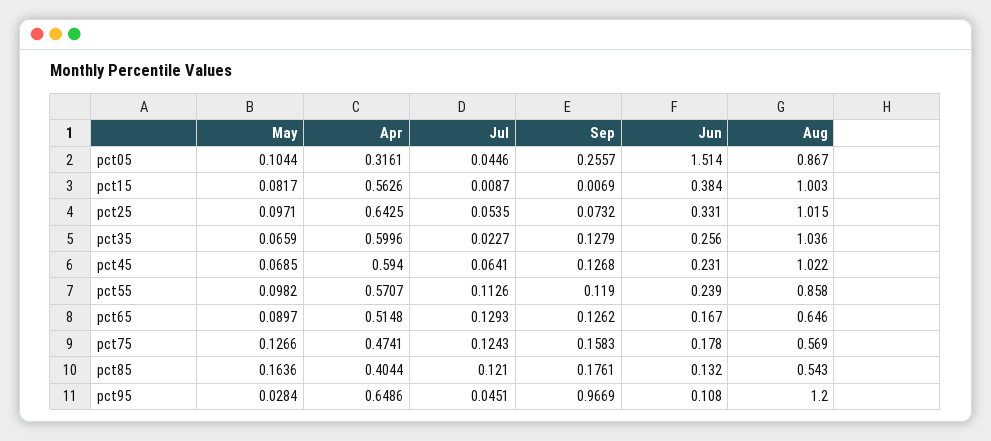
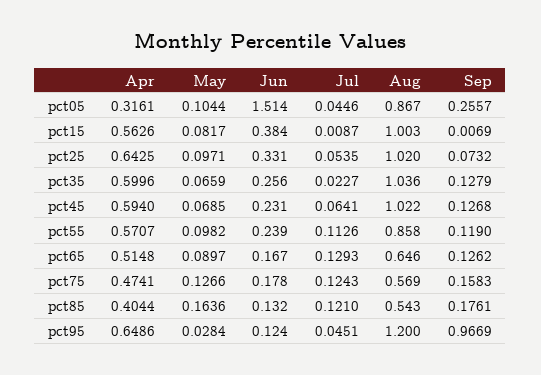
  {
    "May": {
      "pct05": 0.1044,
      "pct15": 0.0817,
      "pct25": 0.0971,
      "pct35": 0.0659,
      "pct45": 0.0685,
      "pct55": 0.0982,
      "pct65": 0.0897,
      "pct75": 0.1266,
      "pct85": 0.1636,
      "pct95": 0.0284
    },
    "Apr": {
      "pct05": 0.3161,
      "pct15": 0.5626,
      "pct25": 0.6425,
      "pct35": 0.5996,
      "pct45": 0.594,
      "pct55": 0.5707,
      "pct65": 0.5148,
      "pct75": 0.4741,
      "pct85": 0.4044,
      "pct95": 0.6486
    },
    "Jul": {
      "pct05": 0.0446,
      "pct15": 0.0087,
      "pct25": 0.0535,
      "pct35": 0.0227,
      "pct45": 0.0641,
      "pct55": 0.1126,
      "pct65": 0.1293,
      "pct75": 0.1243,
      "pct85": 0.121,
      "pct95": 0.0451
    },
    "Sep": {
      "pct05": 0.2557,
      "pct15": 0.0069,
      "pct25": 0.0732,
      "pct35": 0.1279,
      "pct45": 0.1268,
      "pct55": 0.119,
      "pct65": 0.1262,
      "pct75": 0.1583,
      "pct85": 0.1761,
      "pct95": 0.9669
    },
    "Jun": {
      "pct05": 1.514,
      "pct15": 0.384,
      "pct25": 0.331,
      "pct35": 0.256,
      "pct45": 0.231,
      "pct55": 0.239,
      "pct65": 0.167,
      "pct75": 0.178,
      "pct85": 0.132,
-     "pct95": 0.108
+     "pct95": 0.124
    },
    "Aug": {
      "pct05": 0.867,
      "pct15": 1.003,
-     "pct25": 1.015,
+     "pct25": 1.02,
      "pct35": 1.036,
      "pct45": 1.022,
      "pct55": 0.858,
      "pct65": 0.646,
      "pct75": 0.569,
      "pct85": 0.543,
      "pct95": 1.2
    }
  }

